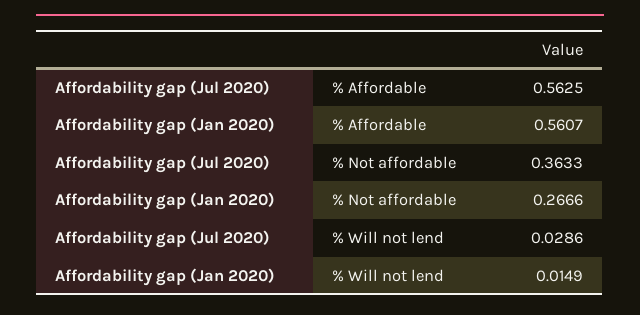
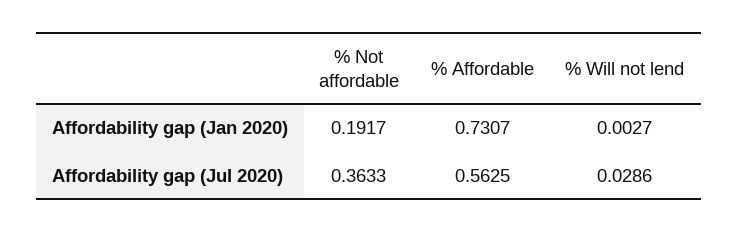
  {
    "Affordability gap (Jul 2020)": {
      "% Affordable": 0.5625,
      "% Not affordable": 0.3633,
      "% Will not lend": 0.0286
    },
    "Affordability gap (Jan 2020)": {
-     "% Affordable": 0.5607,
+     "% Affordable": 0.7307,
-     "% Not affordable": 0.2666,
+     "% Not affordable": 0.1917,
-     "% Will not lend": 0.0149
+     "% Will not lend": 0.0027
    }
  }

